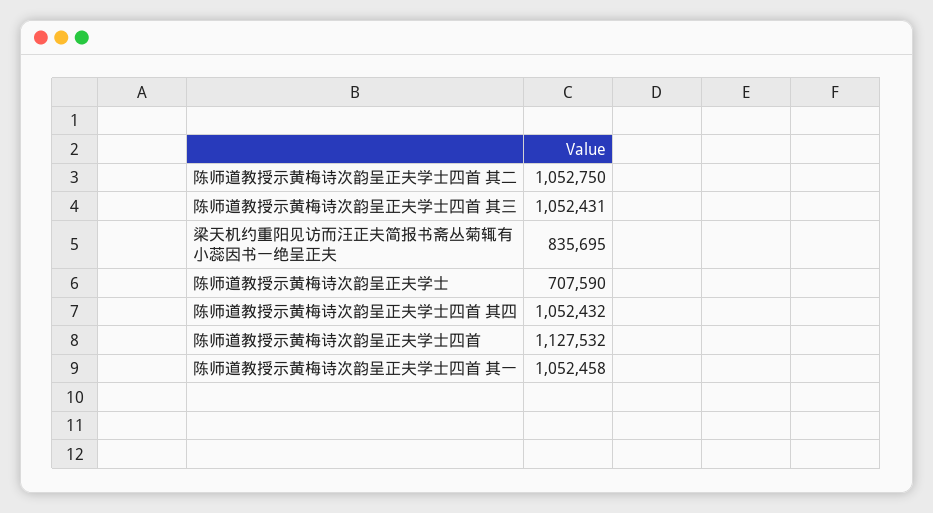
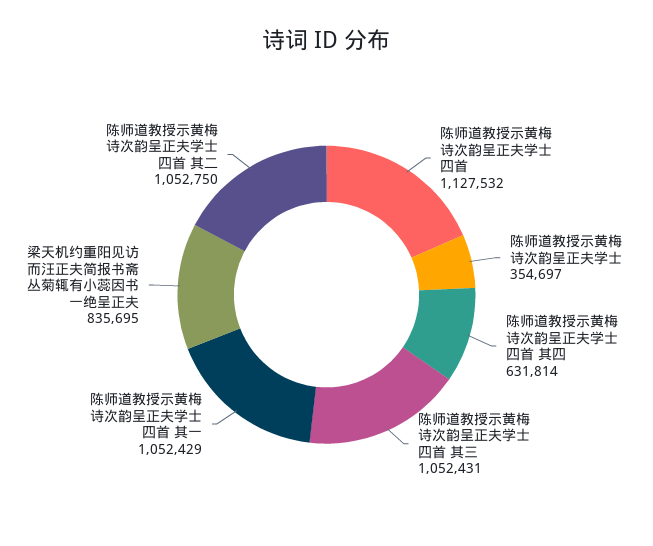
  {
    "陈师道教授示黄梅诗次韵呈正夫学士四首 其二": 1052750,
    "陈师道教授示黄梅诗次韵呈正夫学士四首 其三": 1052431,
    "梁天机约重阳见访而汪正夫简报书斋丛菊辄有小蕊因书一绝呈正夫": 835695,
-   "陈师道教授示黄梅诗次韵呈正夫学士": 707590,
+   "陈师道教授示黄梅诗次韵呈正夫学士": 354697,
-   "陈师道教授示黄梅诗次韵呈正夫学士四首 其四": 1052432,
+   "陈师道教授示黄梅诗次韵呈正夫学士四首 其四": 631814,
    "陈师道教授示黄梅诗次韵呈正夫学士四首": 1127532,
-   "陈师道教授示黄梅诗次韵呈正夫学士四首 其一": 1052458
+   "陈师道教授示黄梅诗次韵呈正夫学士四首 其一": 1052429
  }

